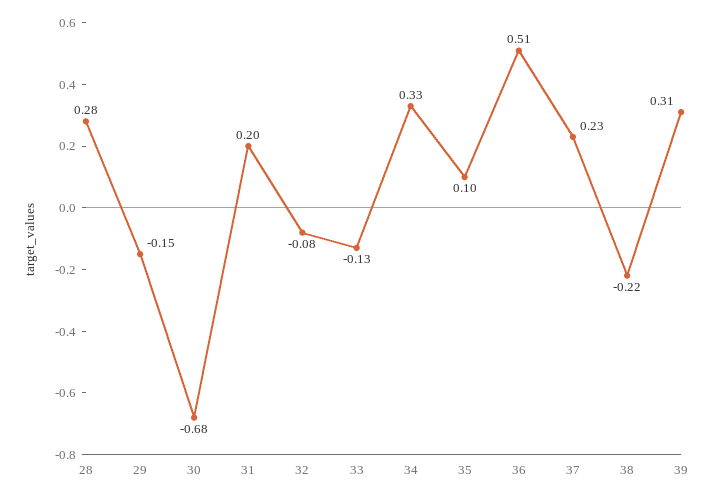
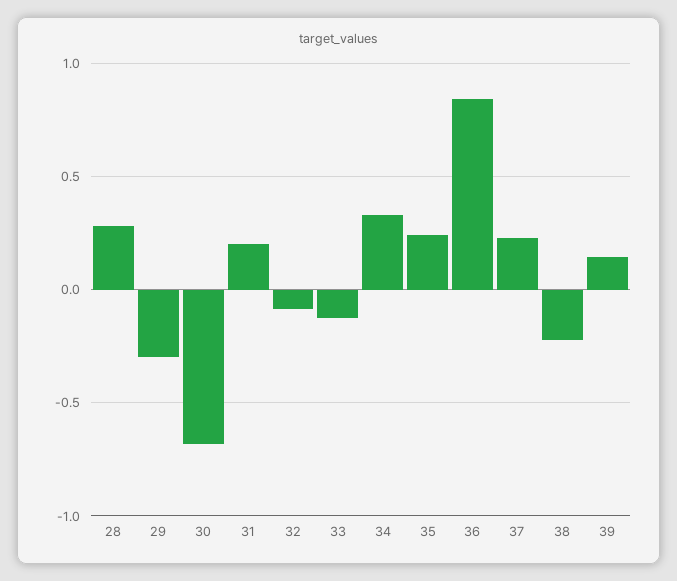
  {
    "28": 0.28,
-   "29": -0.15,
+   "29": -0.3,
    "30": -0.68,
    "31": 0.2,
    "32": -0.08,
    "33": -0.13,
    "34": 0.33,
-   "35": 0.1,
+   "35": 0.25,
-   "36": 0.51,
+   "36": 0.85,
    "37": 0.23,
    "38": -0.22,
-   "39": 0.31
+   "39": 0.15
  }

